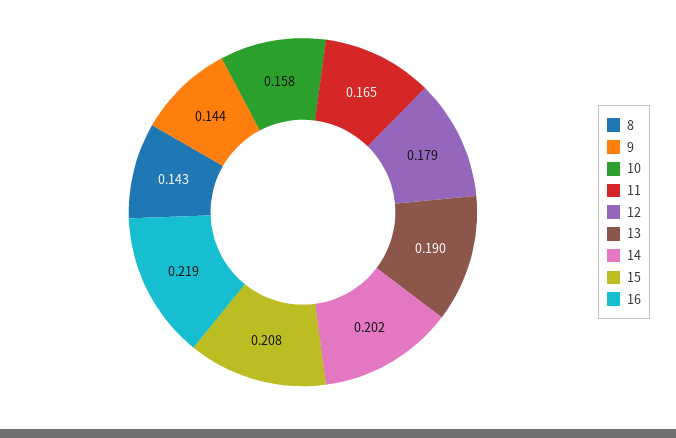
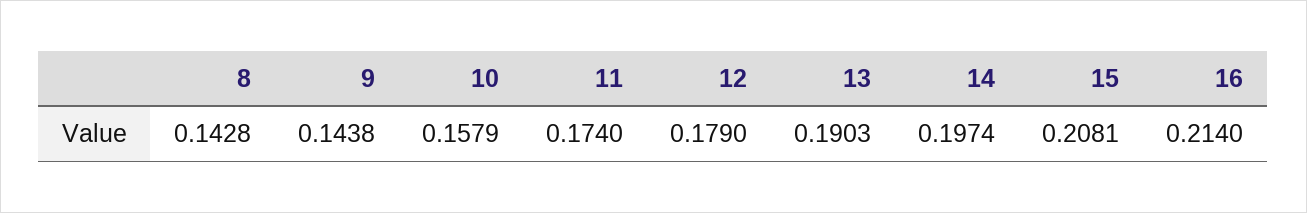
  {
    "8": 0.1428,
    "9": 0.1438,
    "10": 0.1579,
-   "11": 0.165,
+   "11": 0.174,
    "12": 0.179,
    "13": 0.1903,
-   "14": 0.202,
+   "14": 0.1974,
    "15": 0.2081,
-   "16": 0.219
+   "16": 0.214
  }

